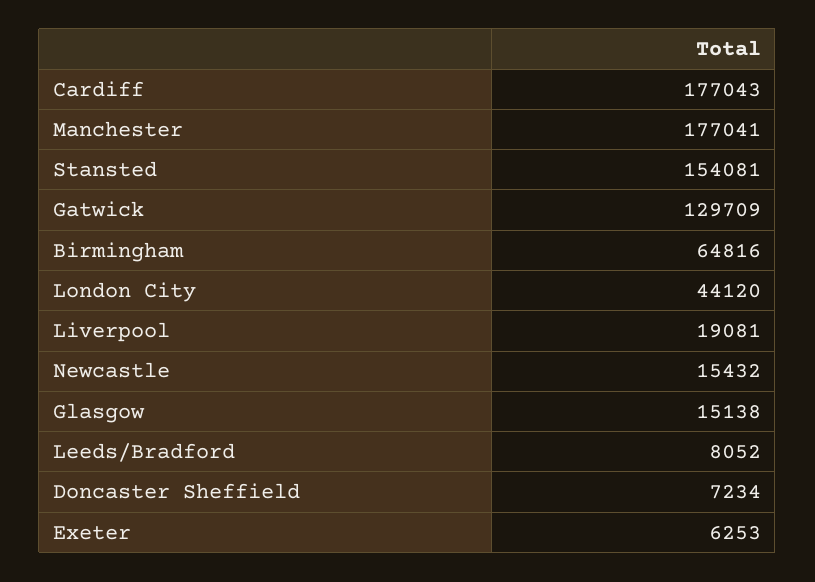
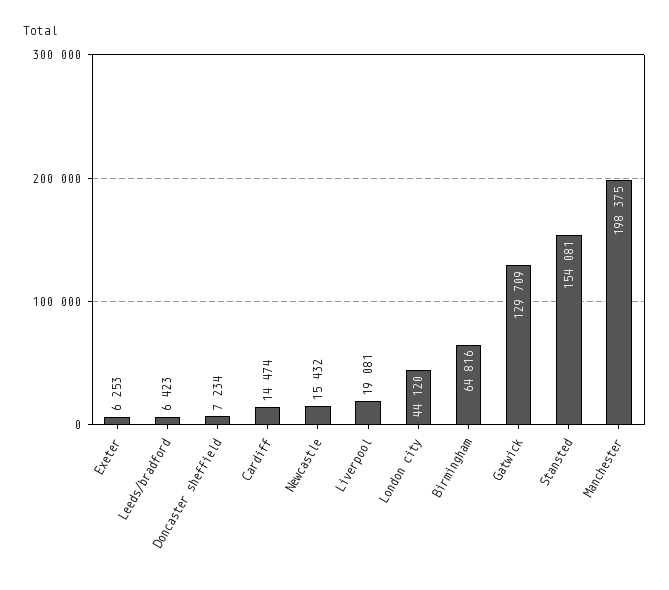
  {
-   "Cardiff": 177043,
+   "Cardiff": 14474,
-   "Manchester": 177041,
+   "Manchester": 198375,
    "Stansted": 154081,
    "Gatwick": 129709,
    "Birmingham": 64816,
    "London City": 44120,
    "Liverpool": 19081,
    "Newcastle": 15432,
-   "Glasgow": 15138,
-   "Leeds/Bradford": 8052,
+   "Leeds/Bradford": 6423,
    "Doncaster Sheffield": 7234,
    "Exeter": 6253
  }

